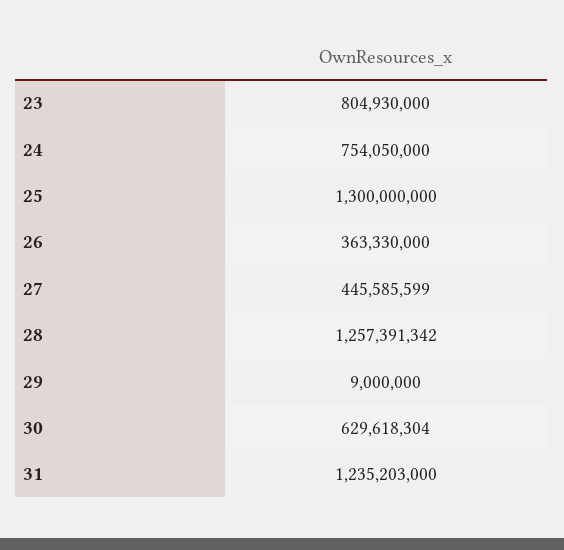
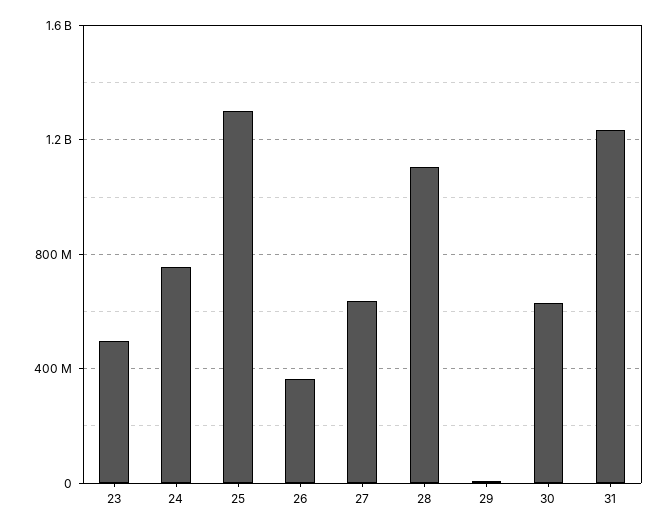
  {
-   "23": 804930000,
+   "23": 500000000,
    "24": 754050000,
    "25": 1300000000,
    "26": 363330000,
-   "27": 445585599,
+   "27": 650000000,
-   "28": 1257391342,
+   "28": 1100000000,
    "29": 9000000,
    "30": 629618304,
    "31": 1235203000
  }

